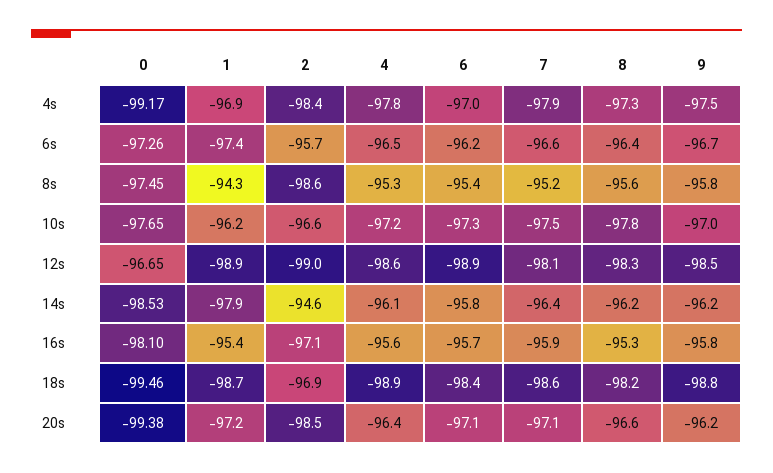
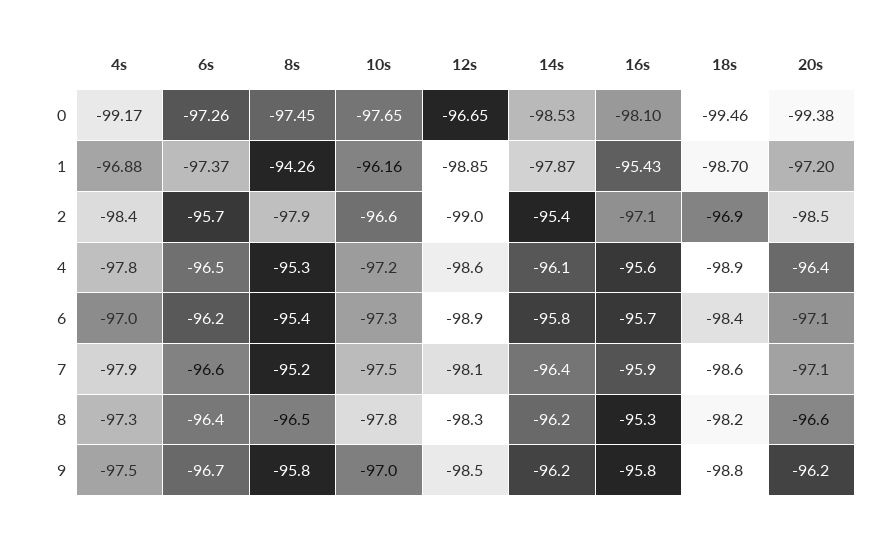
  {
    "0": {
      "4s": -99.17,
      "6s": -97.26,
      "8s": -97.45,
      "10s": -97.65,
      "12s": -96.65,
      "14s": -98.53,
      "16s": -98.1,
      "18s": -99.46,
      "20s": -99.38
    },
    "1": {
      "4s": -96.88,
      "6s": -97.37,
      "8s": -94.26,
      "10s": -96.16,
      "12s": -98.85,
      "14s": -97.87,
      "16s": -95.43,
      "18s": -98.7,
      "20s": -97.2
    },
    "2": {
      "4s": -98.4,
      "6s": -95.7,
-     "8s": -98.6,
+     "8s": -97.9,
      "10s": -96.6,
      "12s": -99,
-     "14s": -94.6,
+     "14s": -95.4,
      "16s": -97.1,
      "18s": -96.9,
      "20s": -98.5
    },
    "4": {
      "4s": -97.8,
      "6s": -96.5,
      "8s": -95.3,
      "10s": -97.2,
      "12s": -98.6,
      "14s": -96.1,
      "16s": -95.6,
      "18s": -98.9,
      "20s": -96.4
    },
    "6": {
      "4s": -97,
      "6s": -96.2,
      "8s": -95.4,
      "10s": -97.3,
      "12s": -98.9,
      "14s": -95.8,
      "16s": -95.7,
      "18s": -98.4,
      "20s": -97.1
    },
    "7": {
      "4s": -97.9,
      "6s": -96.6,
      "8s": -95.2,
      "10s": -97.5,
      "12s": -98.1,
      "14s": -96.4,
      "16s": -95.9,
      "18s": -98.6,
      "20s": -97.1
    },
    "8": {
      "4s": -97.3,
      "6s": -96.4,
-     "8s": -95.6,
+     "8s": -96.5,
      "10s": -97.8,
      "12s": -98.3,
      "14s": -96.2,
      "16s": -95.3,
      "18s": -98.2,
      "20s": -96.6
    },
    "9": {
      "4s": -97.5,
      "6s": -96.7,
      "8s": -95.8,
      "10s": -97,
      "12s": -98.5,
      "14s": -96.2,
      "16s": -95.8,
      "18s": -98.8,
      "20s": -96.2
    }
  }

